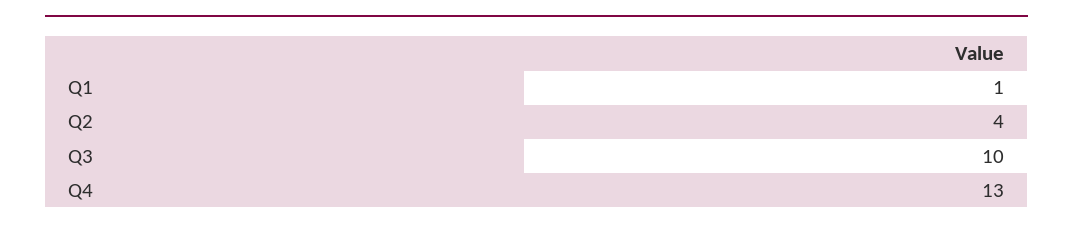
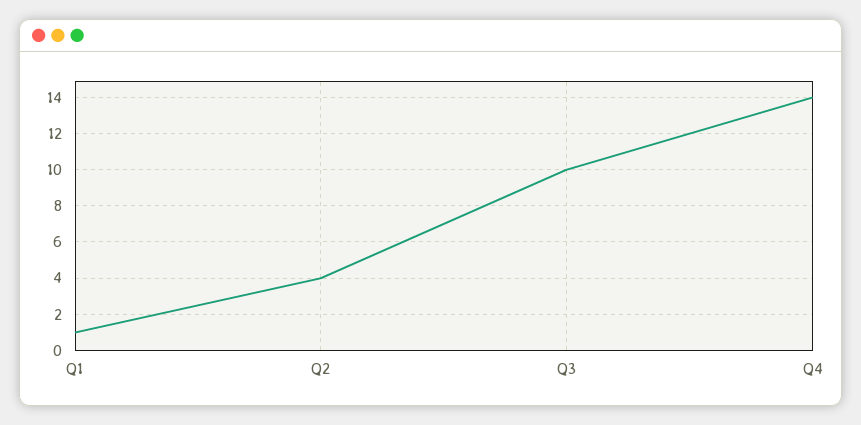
  {
    "Q1": 1,
    "Q2": 4,
    "Q3": 10,
-   "Q4": 13
+   "Q4": 14
  }

